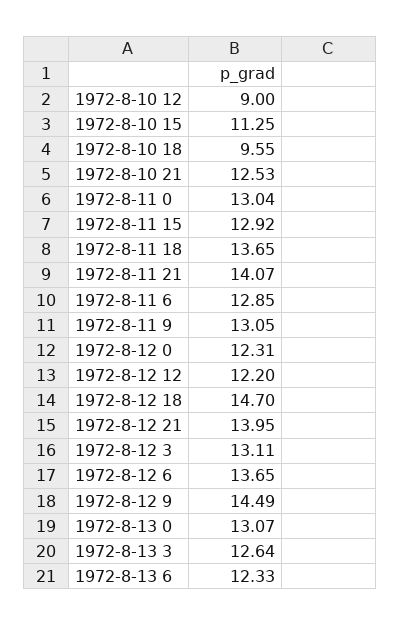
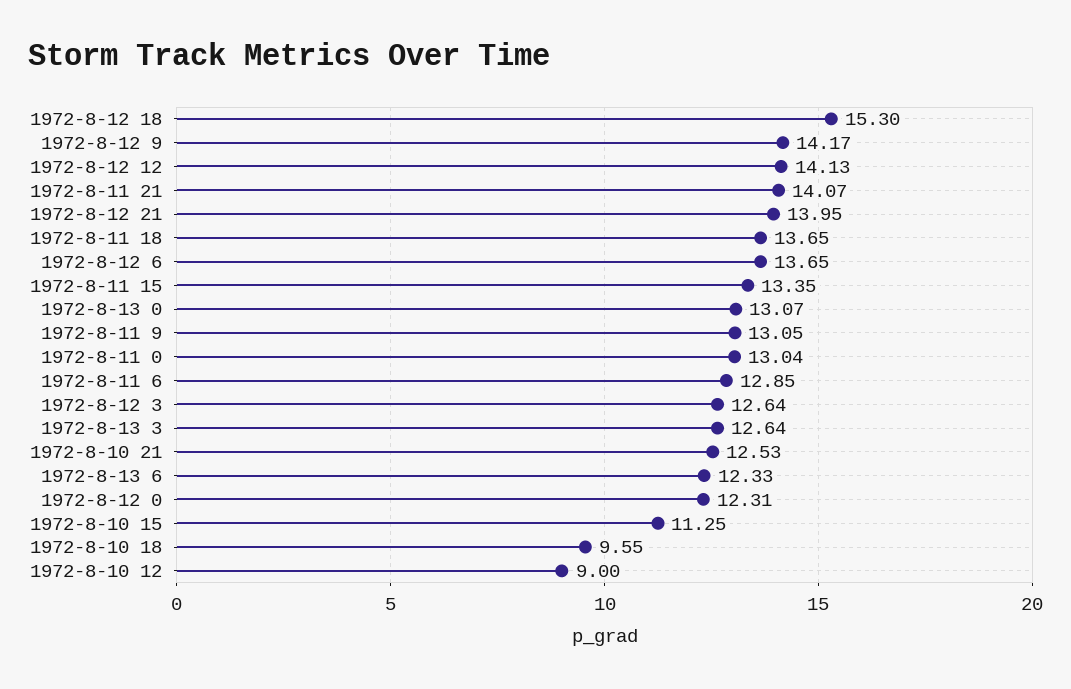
  {
    "1972-8-10 12": 9,
    "1972-8-10 15": 11.25,
    "1972-8-10 18": 9.55,
    "1972-8-10 21": 12.53,
    "1972-8-11 0": 13.04,
-   "1972-8-11 15": 12.92,
+   "1972-8-11 15": 13.35,
    "1972-8-11 18": 13.65,
    "1972-8-11 21": 14.07,
    "1972-8-11 6": 12.85,
    "1972-8-11 9": 13.05,
    "1972-8-12 0": 12.31,
-   "1972-8-12 12": 12.2,
+   "1972-8-12 12": 14.13,
-   "1972-8-12 18": 14.7,
+   "1972-8-12 18": 15.3,
    "1972-8-12 21": 13.95,
-   "1972-8-12 3": 13.11,
+   "1972-8-12 3": 12.64,
    "1972-8-12 6": 13.65,
-   "1972-8-12 9": 14.49,
+   "1972-8-12 9": 14.17,
    "1972-8-13 0": 13.07,
    "1972-8-13 3": 12.64,
    "1972-8-13 6": 12.33
  }

